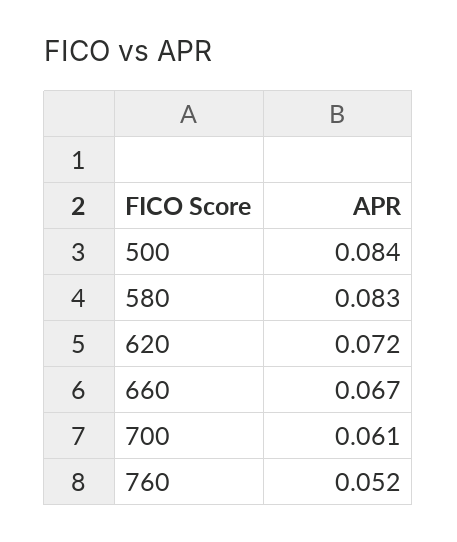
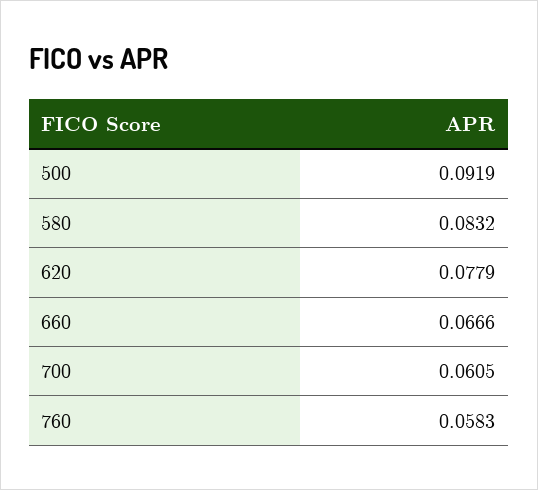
  {
-   "500": 0.084,
+   "500": 0.0919,
    "580": 0.0832,
-   "620": 0.072,
+   "620": 0.0779,
    "660": 0.0666,
    "700": 0.0605,
-   "760": 0.052
+   "760": 0.0583
  }

